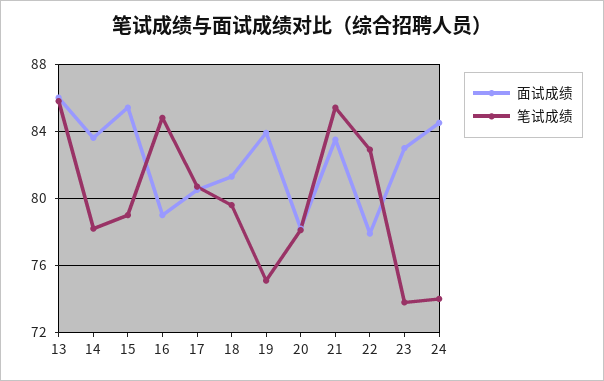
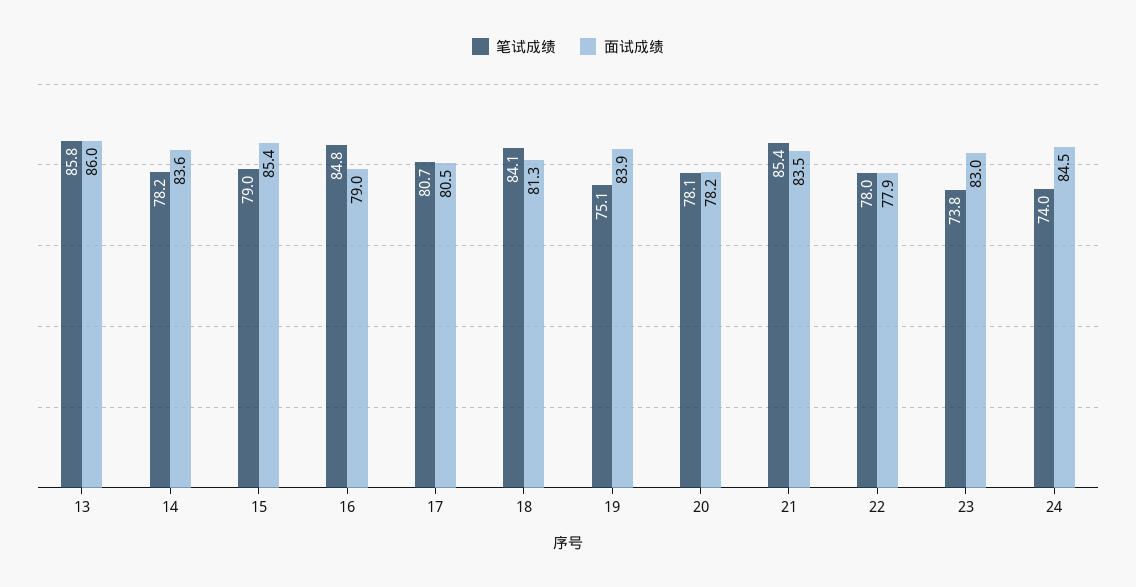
  {
    "面试成绩": {
      "13": 86,
      "14": 83.6,
      "15": 85.4,
      "16": 79,
      "17": 80.5,
      "18": 81.3,
      "19": 83.9,
      "20": 78.2,
      "21": 83.5,
      "22": 77.9,
      "23": 83,
      "24": 84.5
    },
    "笔试成绩": {
      "13": 85.8,
      "14": 78.2,
      "15": 79,
      "16": 84.8,
      "17": 80.7,
-     "18": 79.5,
+     "18": 84.1,
      "19": 75.1,
      "20": 78.1,
      "21": 85.4,
-     "22": 83,
+     "22": 78,
      "23": 73.8,
      "24": 74
    }
  }

